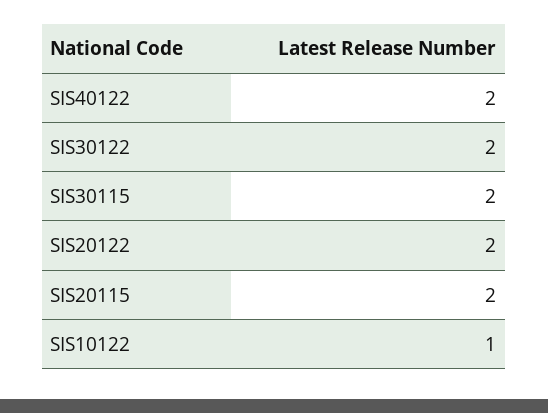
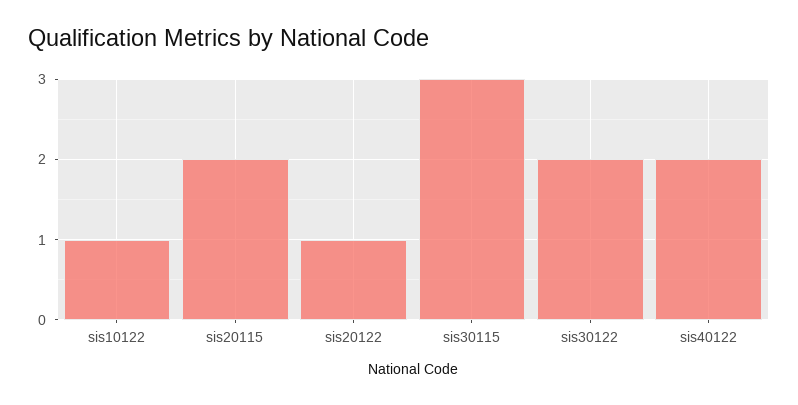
  {
    "SIS40122": 2,
    "SIS30122": 2,
-   "SIS30115": 2,
+   "SIS30115": 3,
-   "SIS20122": 2,
+   "SIS20122": 1,
    "SIS20115": 2,
    "SIS10122": 1
  }

